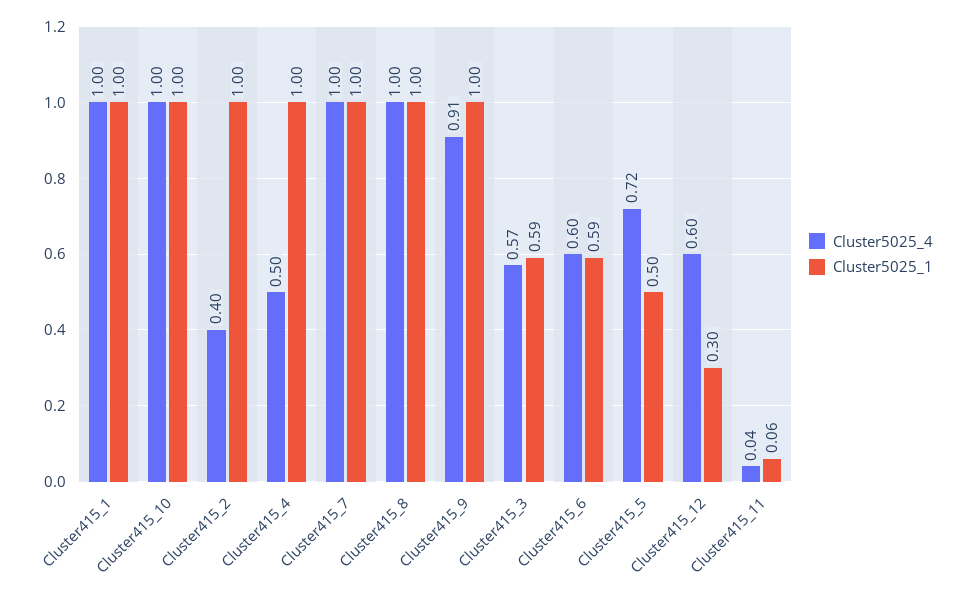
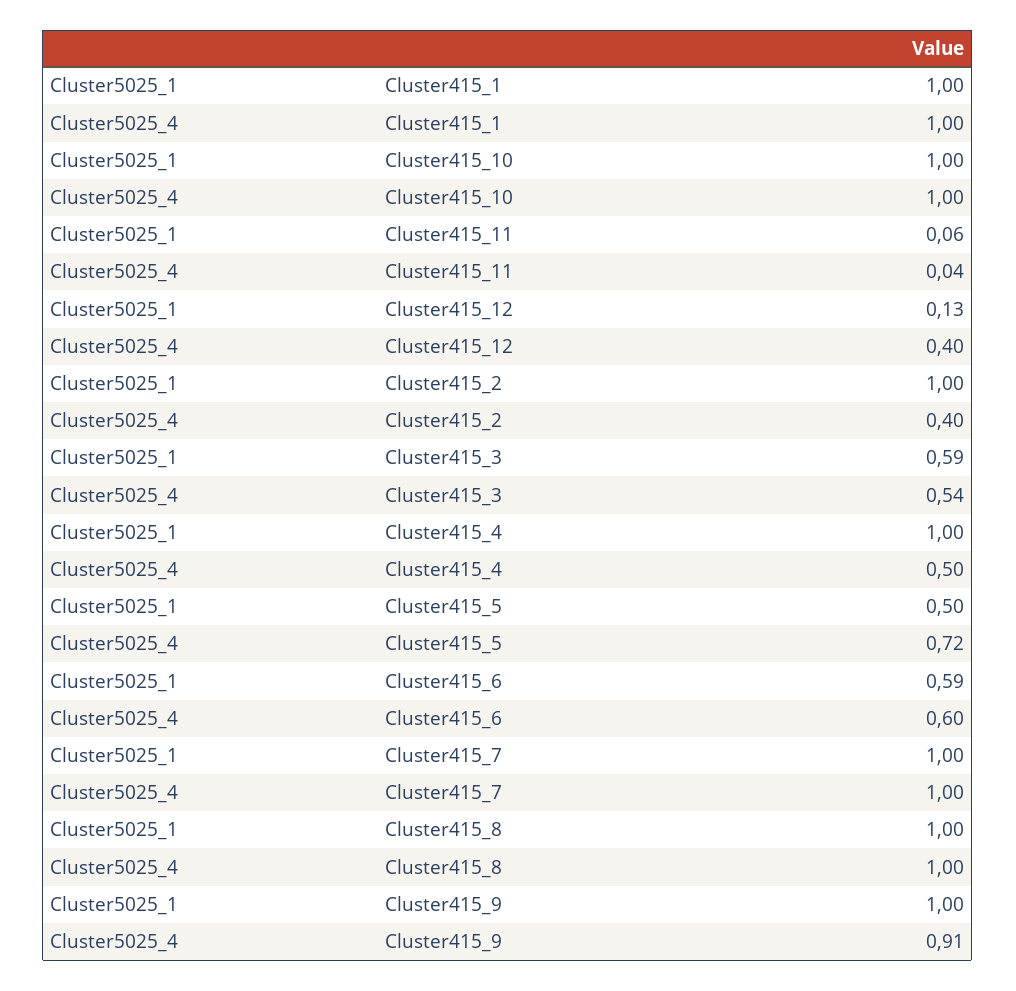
  {
    "Cluster5025_4": {
      "Cluster415_1": 1,
      "Cluster415_10": 1,
      "Cluster415_2": 0.4,
      "Cluster415_4": 0.5,
      "Cluster415_7": 1,
      "Cluster415_8": 1,
      "Cluster415_9": 0.91,
-     "Cluster415_3": 0.57,
+     "Cluster415_3": 0.54,
      "Cluster415_6": 0.6,
      "Cluster415_5": 0.72,
-     "Cluster415_12": 0.6,
+     "Cluster415_12": 0.4,
      "Cluster415_11": 0.04
    },
    "Cluster5025_1": {
      "Cluster415_1": 1,
      "Cluster415_10": 1,
      "Cluster415_2": 1,
      "Cluster415_4": 1,
      "Cluster415_7": 1,
      "Cluster415_8": 1,
      "Cluster415_9": 1,
      "Cluster415_3": 0.59,
      "Cluster415_6": 0.59,
      "Cluster415_5": 0.5,
-     "Cluster415_12": 0.3,
+     "Cluster415_12": 0.13,
      "Cluster415_11": 0.06
    }
  }

